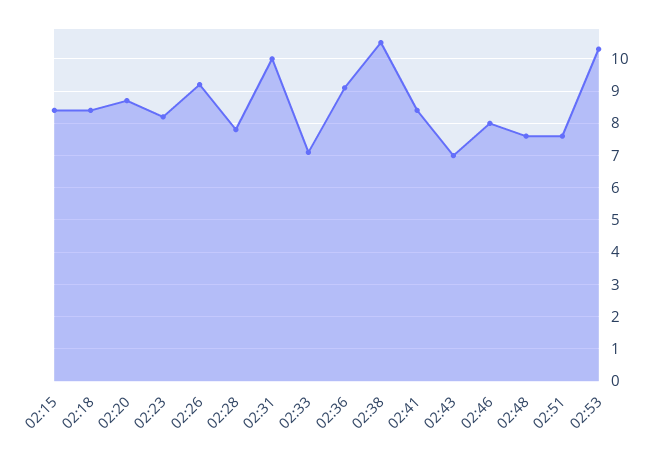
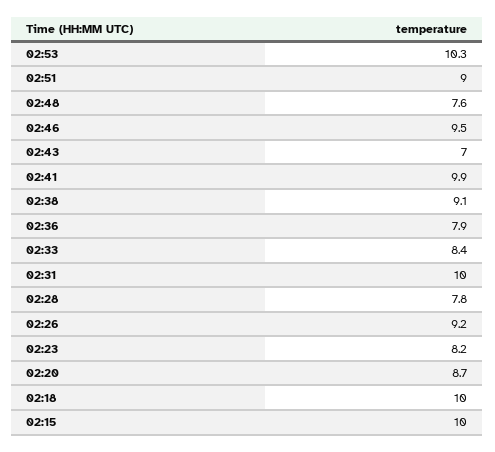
  {
-   "02:15": 8.5,
+   "02:15": 10,
-   "02:18": 8.5,
+   "02:18": 10,
    "02:20": 8.7,
    "02:23": 8.2,
    "02:26": 9.2,
    "02:28": 7.8,
    "02:31": 10,
-   "02:33": 7,
+   "02:33": 8.4,
-   "02:36": 9,
+   "02:36": 7.9,
-   "02:38": 10.5,
+   "02:38": 9.1,
-   "02:41": 8.5,
+   "02:41": 9.9,
    "02:43": 7,
-   "02:46": 8,
+   "02:46": 9.5,
    "02:48": 7.6,
-   "02:51": 7.5,
+   "02:51": 9,
    "02:53": 10.3
  }

